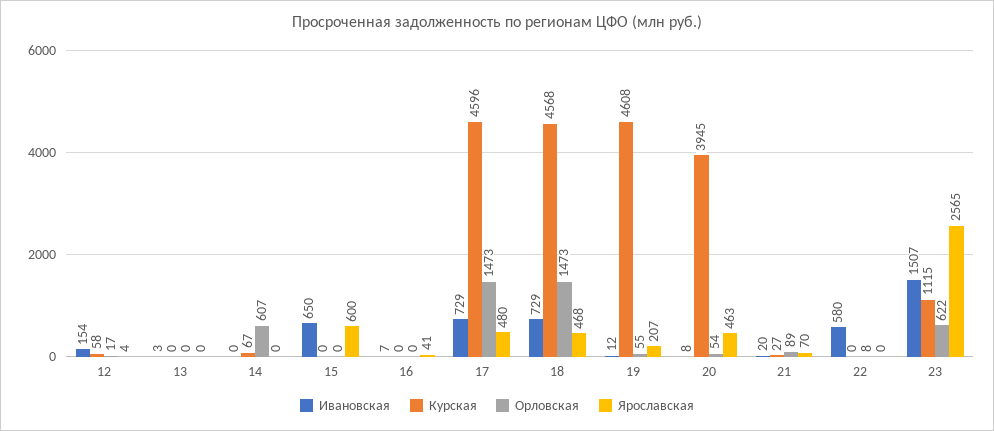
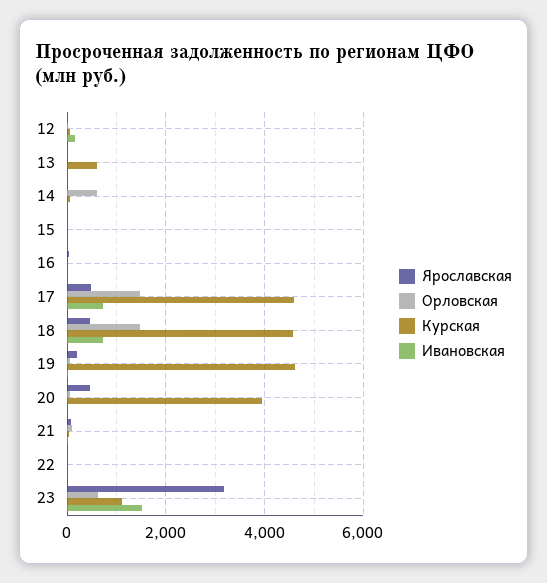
  {
    "Ивановская": {
      "12": 154,
      "13": 3,
      "14": 0,
-     "15": 650,
+     "15": 0,
      "16": 7,
      "17": 729,
      "18": 729,
      "19": 12,
      "20": 8,
      "21": 20,
-     "22": 580,
+     "22": 0,
      "23": 1507
    },
    "Курская": {
      "12": 58,
-     "13": 0,
+     "13": 600,
      "14": 67,
      "15": 0,
      "16": 0,
      "17": 4596,
      "18": 4568,
      "19": 4608,
      "20": 3945,
      "21": 27,
      "22": 0,
      "23": 1115
    },
    "Орловская": {
      "12": 17,
      "13": 0,
      "14": 607,
      "15": 0,
      "16": 0,
      "17": 1473,
      "18": 1473,
      "19": 55,
      "20": 54,
      "21": 89,
      "22": 8,
      "23": 622
    },
    "Ярославская": {
      "12": 4,
      "13": 0,
      "14": 0,
-     "15": 600,
+     "15": 0,
      "16": 41,
      "17": 480,
      "18": 468,
      "19": 207,
      "20": 463,
      "21": 70,
      "22": 0,
-     "23": 2565
+     "23": 3200
    }
  }

